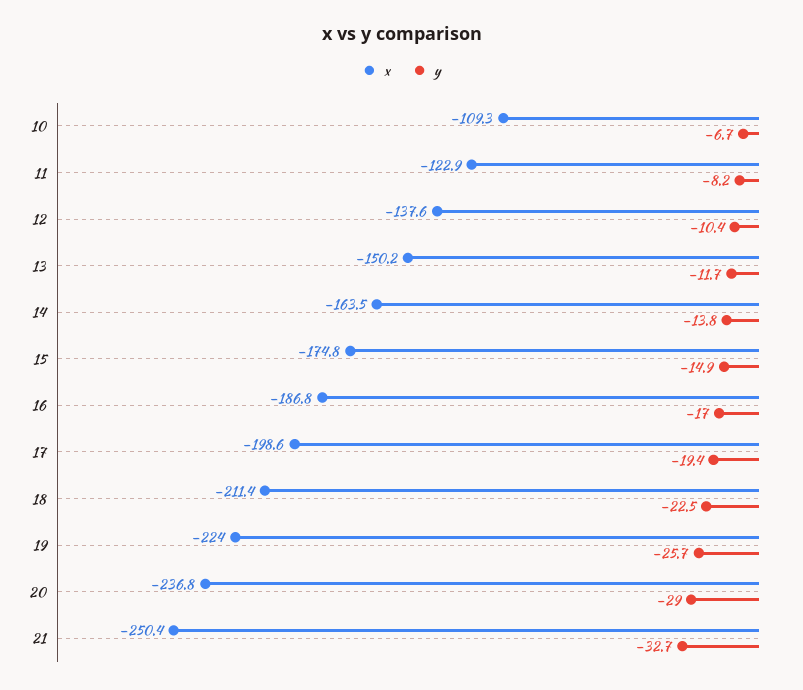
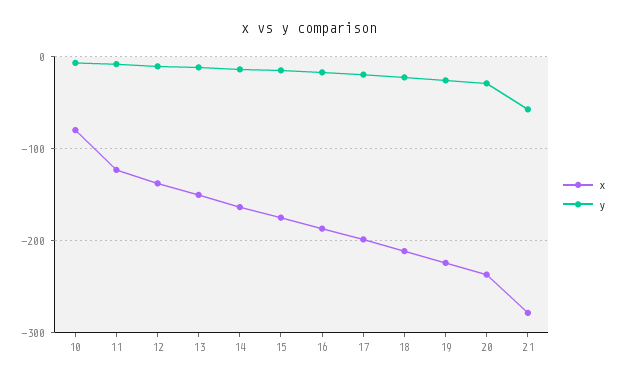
  {
    "x": {
-     "10": -109.3,
+     "10": -80,
      "11": -122.9,
      "12": -137.6,
      "13": -150.2,
      "14": -163.5,
      "15": -174.8,
      "16": -186.8,
      "17": -198.6,
      "18": -211.4,
      "19": -224,
      "20": -236.8,
-     "21": -250.4
+     "21": -280
    },
    "y": {
      "10": -6.7,
      "11": -8.2,
      "12": -10.4,
      "13": -11.7,
      "14": -13.8,
      "15": -14.9,
      "16": -17,
      "17": -19.4,
      "18": -22.5,
      "19": -25.7,
      "20": -29,
-     "21": -32.7
+     "21": -60
    }
  }

